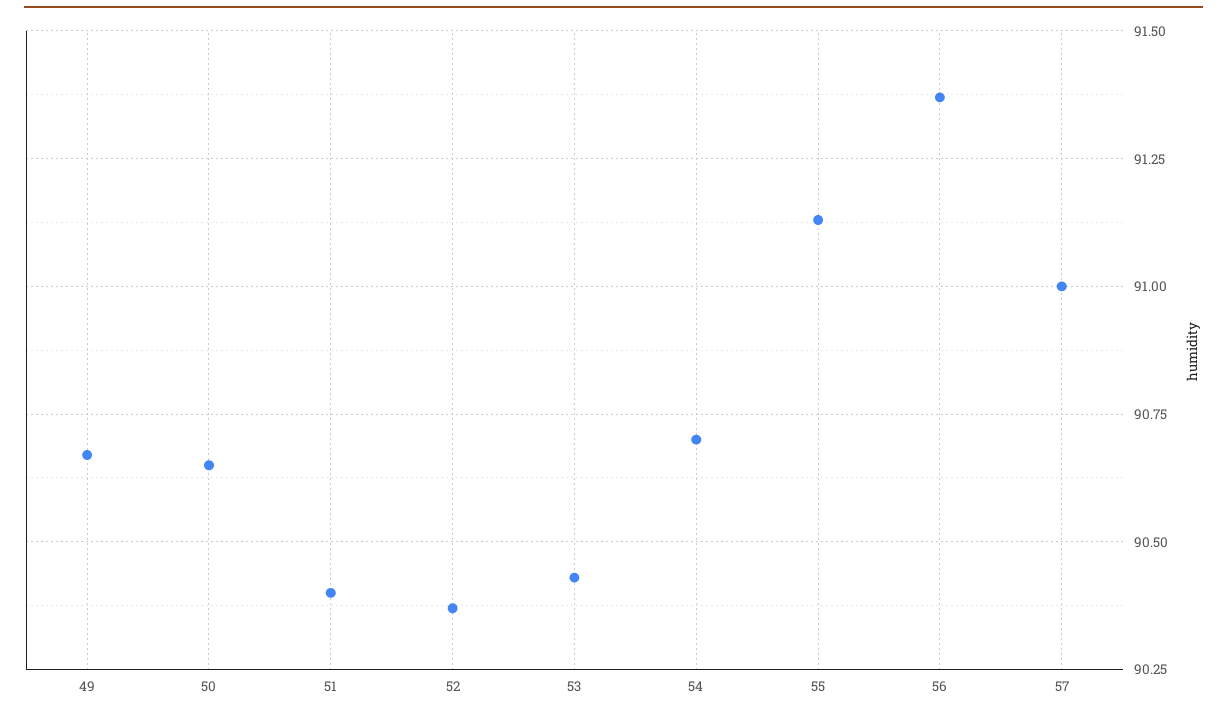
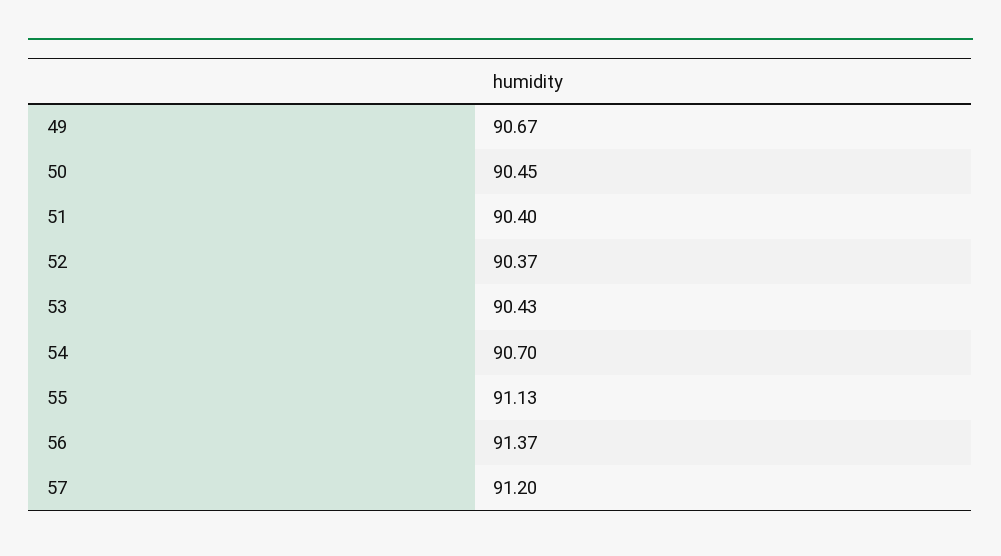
  {
    "49": 90.67,
-   "50": 90.65,
+   "50": 90.45,
    "51": 90.4,
    "52": 90.37,
    "53": 90.43,
    "54": 90.7,
    "55": 91.13,
    "56": 91.37,
-   "57": 91
+   "57": 91.2
  }

